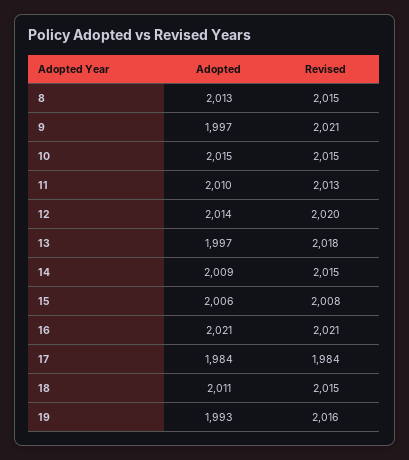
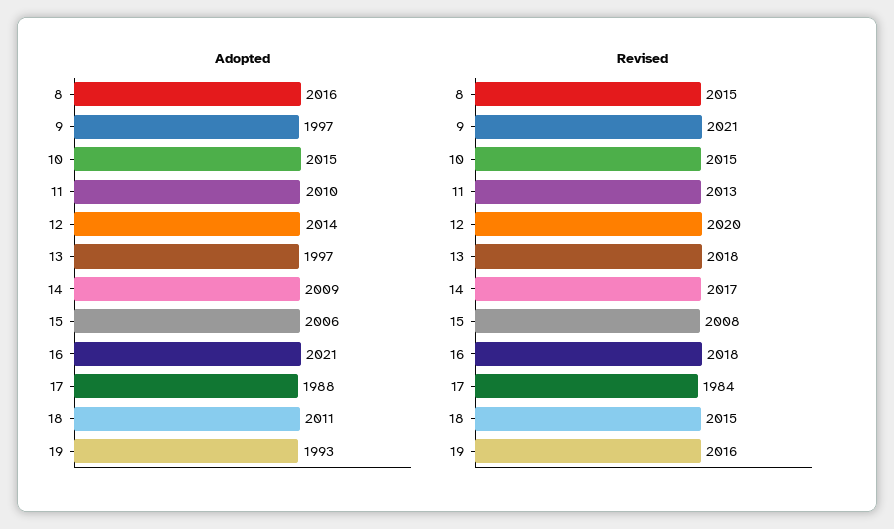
  {
    "Adopted": {
-     "8": 2013,
+     "8": 2016,
      "9": 1997,
      "10": 2015,
      "11": 2010,
      "12": 2014,
      "13": 1997,
      "14": 2009,
      "15": 2006,
      "16": 2021,
-     "17": 1984,
+     "17": 1988,
      "18": 2011,
      "19": 1993
    },
    "Revised": {
      "8": 2015,
      "9": 2021,
      "10": 2015,
      "11": 2013,
      "12": 2020,
      "13": 2018,
-     "14": 2015,
+     "14": 2017,
      "15": 2008,
-     "16": 2021,
+     "16": 2018,
      "17": 1984,
      "18": 2015,
      "19": 2016
    }
  }

